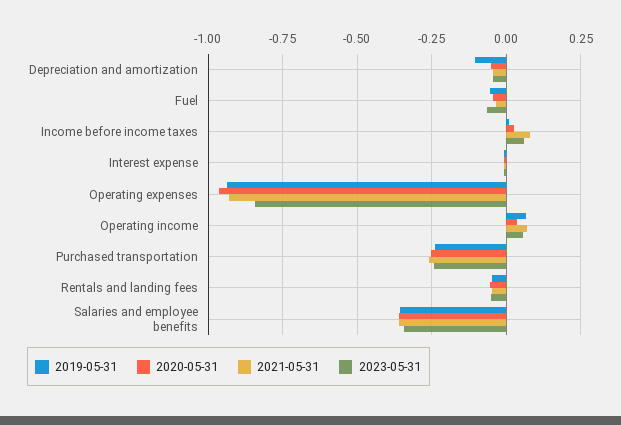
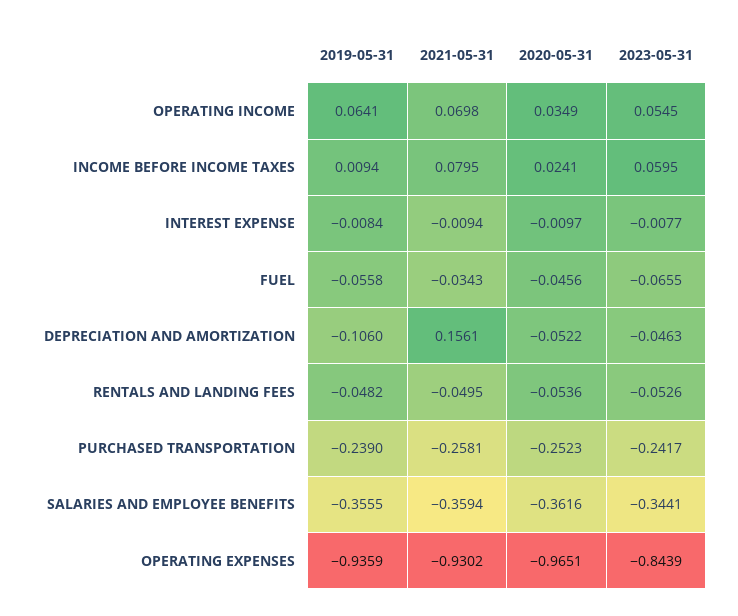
  {
    "2019-05-31": {
      "Depreciation and amortization": -0.106,
      "Fuel": -0.0558,
      "Income before income taxes": 0.0094,
      "Interest expense": -0.0084,
      "Operating expenses": -0.9359,
      "Operating income": 0.0641,
      "Purchased transportation": -0.239,
      "Rentals and landing fees": -0.0482,
      "Salaries and employee benefits": -0.3555
    },
    "2020-05-31": {
      "Depreciation and amortization": -0.0522,
      "Fuel": -0.0456,
      "Income before income taxes": 0.0241,
      "Interest expense": -0.0097,
      "Operating expenses": -0.9651,
      "Operating income": 0.0349,
      "Purchased transportation": -0.2523,
      "Rentals and landing fees": -0.0536,
      "Salaries and employee benefits": -0.3616
    },
    "2021-05-31": {
-     "Depreciation and amortization": -0.05,
+     "Depreciation and amortization": 0.1561,
      "Fuel": -0.0343,
      "Income before income taxes": 0.0795,
      "Interest expense": -0.0094,
      "Operating expenses": -0.9302,
      "Operating income": 0.0698,
      "Purchased transportation": -0.2581,
      "Rentals and landing fees": -0.0495,
      "Salaries and employee benefits": -0.3594
    },
    "2023-05-31": {
      "Depreciation and amortization": -0.0463,
      "Fuel": -0.0655,
      "Income before income taxes": 0.0595,
      "Interest expense": -0.0077,
      "Operating expenses": -0.8439,
      "Operating income": 0.0545,
      "Purchased transportation": -0.2417,
      "Rentals and landing fees": -0.0526,
      "Salaries and employee benefits": -0.3441
    }
  }

